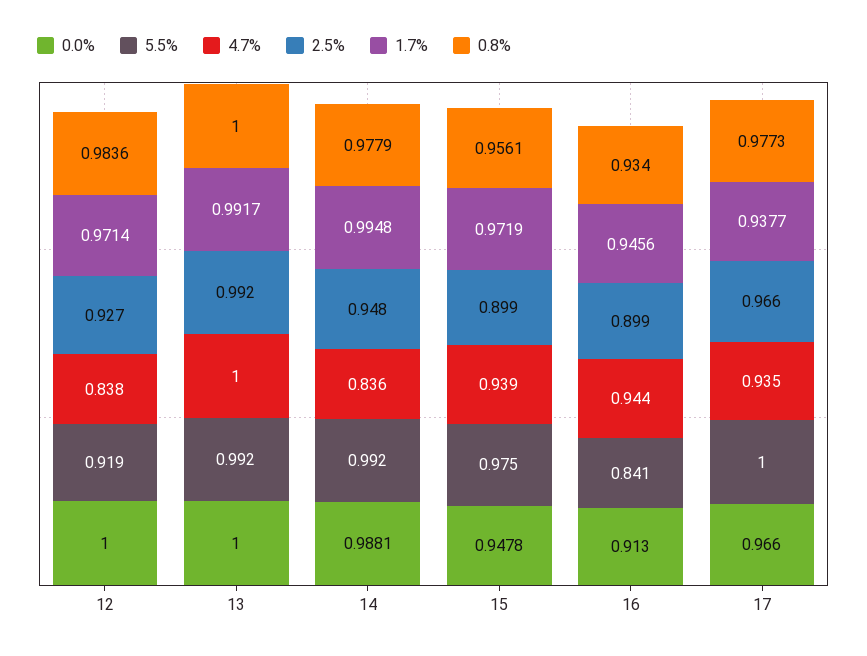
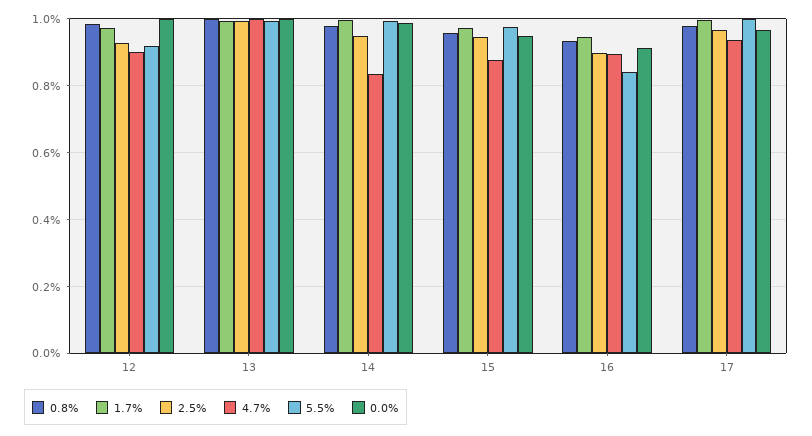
  {
    "0.0%": {
      "12": 1,
      "13": 1,
      "14": 0.9881,
      "15": 0.9478,
      "16": 0.913,
      "17": 0.966
    },
    "5.5%": {
      "12": 0.919,
      "13": 0.992,
      "14": 0.992,
      "15": 0.975,
      "16": 0.841,
      "17": 1
    },
    "4.7%": {
-     "12": 0.838,
+     "12": 0.9,
      "13": 1,
      "14": 0.836,
-     "15": 0.939,
+     "15": 0.88,
-     "16": 0.944,
+     "16": 0.9,
      "17": 0.935
    },
    "2.5%": {
      "12": 0.927,
      "13": 0.992,
      "14": 0.948,
-     "15": 0.899,
+     "15": 0.94,
      "16": 0.899,
      "17": 0.966
    },
    "1.7%": {
      "12": 0.9714,
      "13": 0.9917,
      "14": 0.9948,
      "15": 0.9719,
      "16": 0.9456,
-     "17": 0.9377
+     "17": 1
    },
    "0.8%": {
      "12": 0.9836,
      "13": 1,
      "14": 0.9779,
      "15": 0.9561,
      "16": 0.934,
      "17": 0.9773
    }
  }

